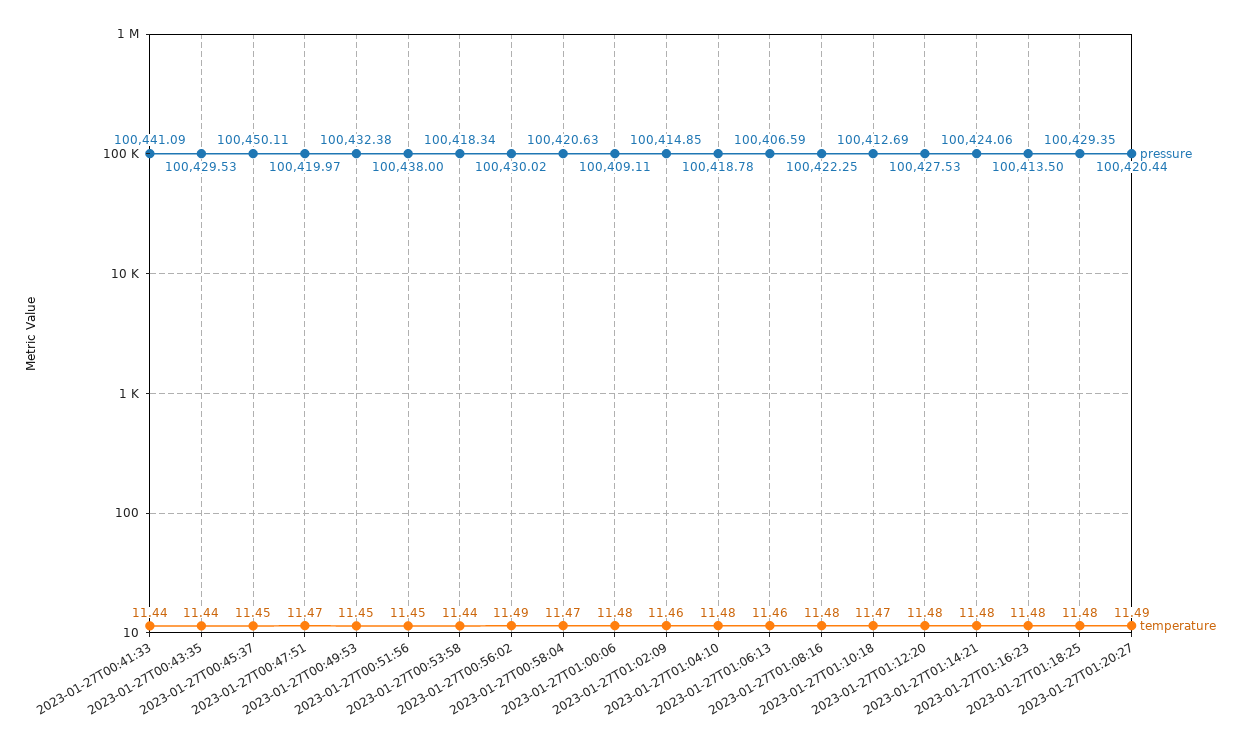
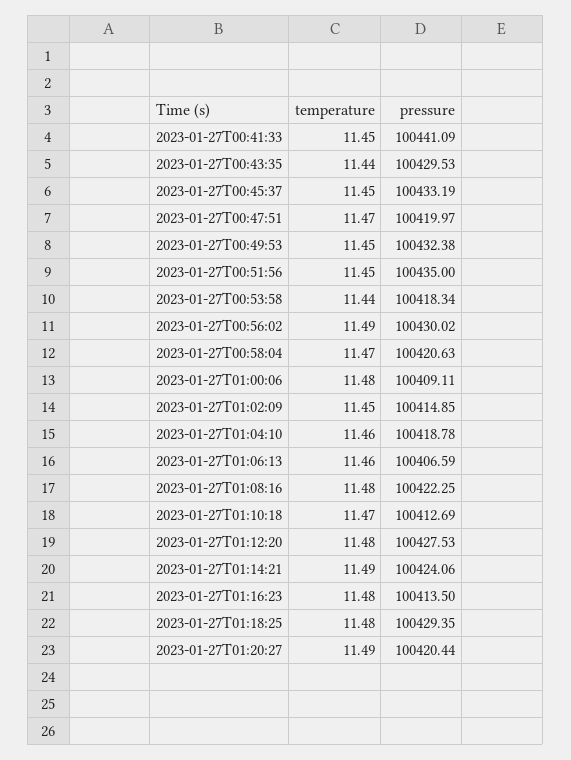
  {
    "pressure": {
      "2023-01-27T00:41:33": 100441.09,
      "2023-01-27T00:43:35": 100429.53,
-     "2023-01-27T00:45:37": 100450.11,
+     "2023-01-27T00:45:37": 100433.19,
      "2023-01-27T00:47:51": 100419.97,
      "2023-01-27T00:49:53": 100432.38,
-     "2023-01-27T00:51:56": 100438,
+     "2023-01-27T00:51:56": 100435,
      "2023-01-27T00:53:58": 100418.34,
      "2023-01-27T00:56:02": 100430.02,
      "2023-01-27T00:58:04": 100420.63,
      "2023-01-27T01:00:06": 100409.11,
      "2023-01-27T01:02:09": 100414.85,
      "2023-01-27T01:04:10": 100418.78,
      "2023-01-27T01:06:13": 100406.59,
      "2023-01-27T01:08:16": 100422.25,
      "2023-01-27T01:10:18": 100412.69,
      "2023-01-27T01:12:20": 100427.53,
      "2023-01-27T01:14:21": 100424.06,
      "2023-01-27T01:16:23": 100413.5,
      "2023-01-27T01:18:25": 100429.35,
      "2023-01-27T01:20:27": 100420.44
    },
    "temperature": {
-     "2023-01-27T00:41:33": 11.44,
+     "2023-01-27T00:41:33": 11.45,
      "2023-01-27T00:43:35": 11.44,
      "2023-01-27T00:45:37": 11.45,
      "2023-01-27T00:47:51": 11.47,
      "2023-01-27T00:49:53": 11.45,
      "2023-01-27T00:51:56": 11.45,
      "2023-01-27T00:53:58": 11.44,
      "2023-01-27T00:56:02": 11.49,
      "2023-01-27T00:58:04": 11.47,
      "2023-01-27T01:00:06": 11.48,
-     "2023-01-27T01:02:09": 11.46,
+     "2023-01-27T01:02:09": 11.45,
-     "2023-01-27T01:04:10": 11.48,
+     "2023-01-27T01:04:10": 11.46,
      "2023-01-27T01:06:13": 11.46,
      "2023-01-27T01:08:16": 11.48,
      "2023-01-27T01:10:18": 11.47,
      "2023-01-27T01:12:20": 11.48,
-     "2023-01-27T01:14:21": 11.48,
+     "2023-01-27T01:14:21": 11.49,
      "2023-01-27T01:16:23": 11.48,
      "2023-01-27T01:18:25": 11.48,
      "2023-01-27T01:20:27": 11.49
    }
  }

